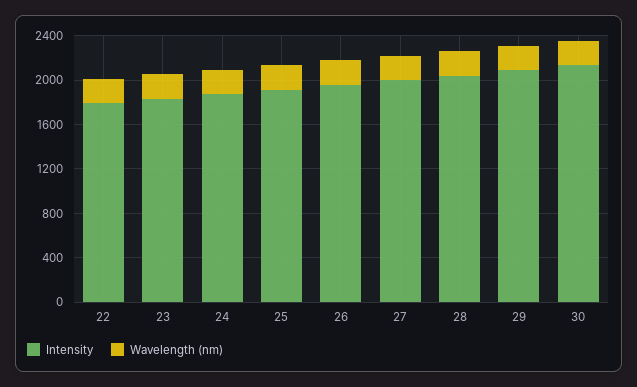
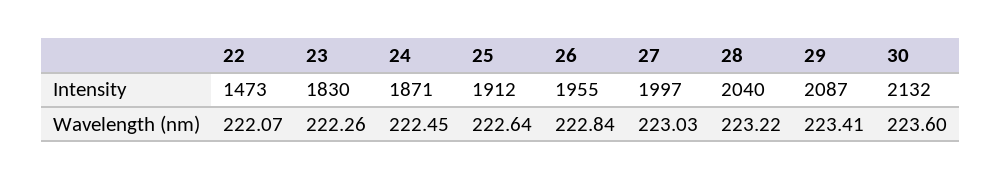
  {
    "Intensity": {
-     "22": 1800,
+     "22": 1473,
      "23": 1830,
      "24": 1871,
      "25": 1912,
      "26": 1955,
      "27": 1997,
      "28": 2040,
      "29": 2087,
      "30": 2132
    },
    "Wavelength (nm)": {
      "22": 222.07,
      "23": 222.26,
      "24": 222.45,
      "25": 222.64,
      "26": 222.84,
      "27": 223.03,
      "28": 223.22,
      "29": 223.41,
      "30": 223.6
    }
  }

